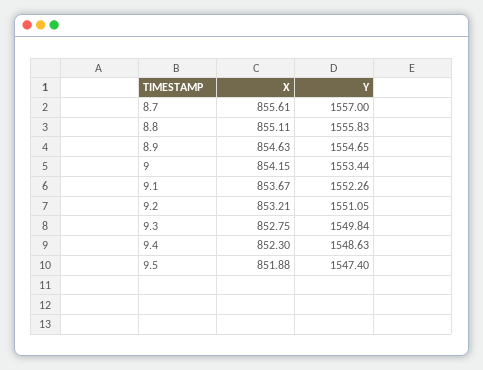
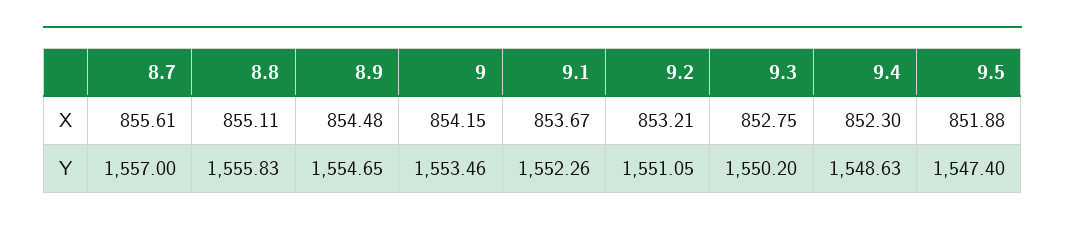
  {
    "X": {
      "8.7": 855.61,
      "8.8": 855.11,
-     "8.9": 854.63,
+     "8.9": 854.48,
      "9": 854.15,
      "9.1": 853.67,
      "9.2": 853.21,
      "9.3": 852.75,
      "9.4": 852.3,
      "9.5": 851.88
    },
    "Y": {
      "8.7": 1557,
      "8.8": 1555.83,
      "8.9": 1554.65,
-     "9": 1553.44,
+     "9": 1553.46,
      "9.1": 1552.26,
      "9.2": 1551.05,
-     "9.3": 1549.84,
+     "9.3": 1550.2,
      "9.4": 1548.63,
      "9.5": 1547.4
    }
  }

